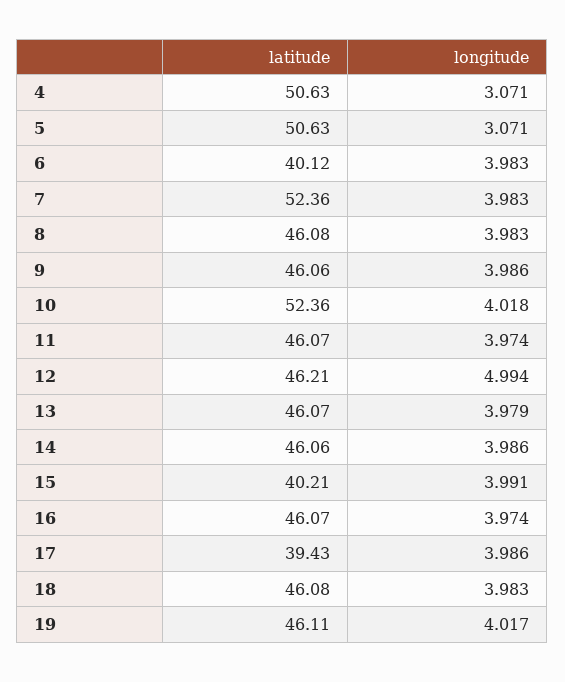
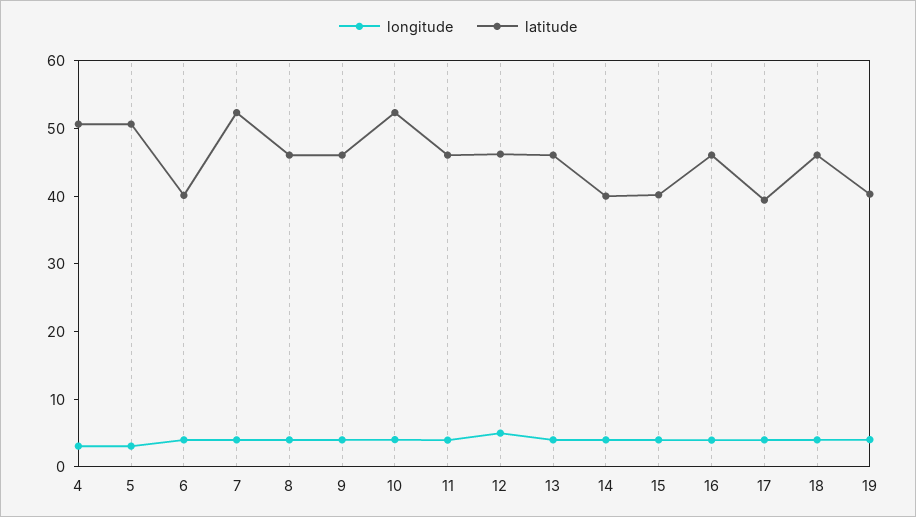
  {
    "latitude": {
      "4": 50.63,
      "5": 50.63,
      "6": 40.12,
      "7": 52.36,
      "8": 46.08,
      "9": 46.06,
      "10": 52.36,
      "11": 46.07,
      "12": 46.21,
      "13": 46.07,
-     "14": 46.06,
+     "14": 40,
      "15": 40.21,
      "16": 46.07,
      "17": 39.43,
      "18": 46.08,
-     "19": 46.11
+     "19": 40
    },
    "longitude": {
      "4": 3.071,
      "5": 3.071,
      "6": 3.983,
      "7": 3.983,
      "8": 3.983,
      "9": 3.986,
      "10": 4.018,
      "11": 3.974,
      "12": 4.994,
      "13": 3.979,
      "14": 3.986,
      "15": 3.991,
      "16": 3.974,
      "17": 3.986,
      "18": 3.983,
      "19": 4.017
    }
  }

